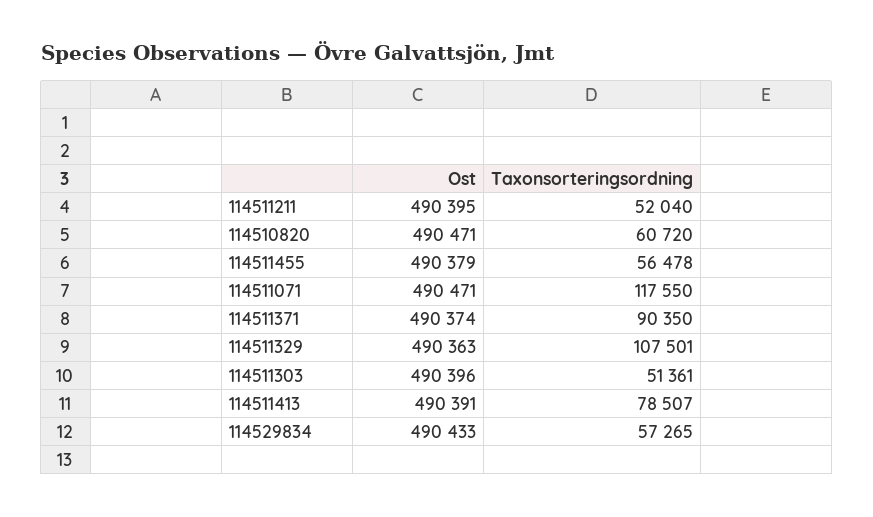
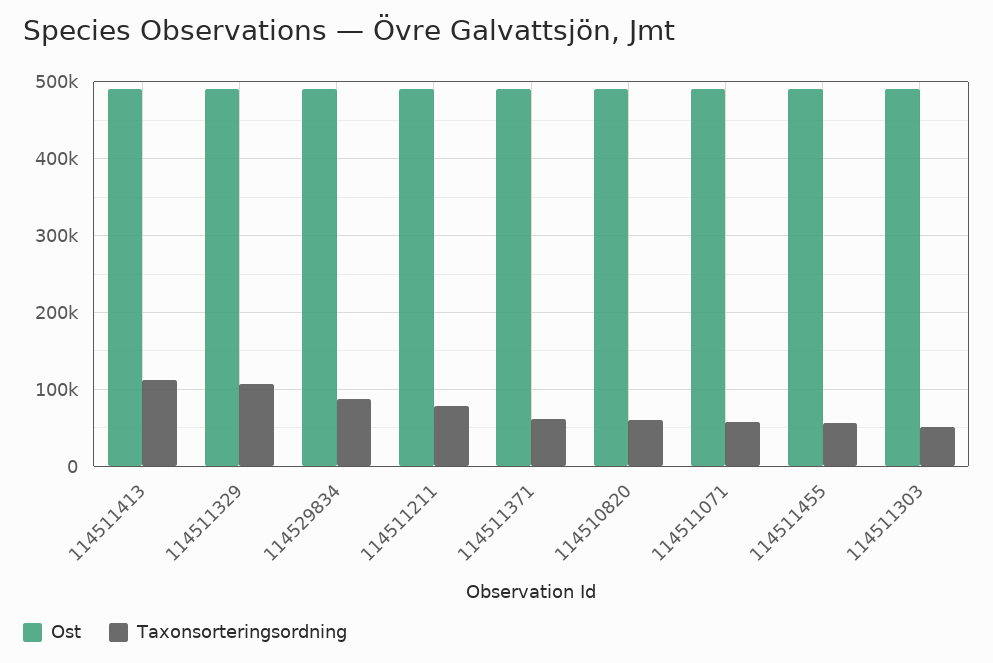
  {
    "Ost": {
      "114511211": 490395,
      "114510820": 490471,
      "114511455": 490379,
      "114511071": 490471,
      "114511371": 490374,
      "114511329": 490363,
      "114511303": 490396,
      "114511413": 490391,
      "114529834": 490433
    },
    "Taxonsorteringsordning": {
-     "114511211": 52040,
+     "114511211": 80000,
      "114510820": 60720,
      "114511455": 56478,
-     "114511071": 117550,
+     "114511071": 60000,
-     "114511371": 90350,
+     "114511371": 60000,
      "114511329": 107501,
      "114511303": 51361,
-     "114511413": 78507,
+     "114511413": 110000,
-     "114529834": 57265
+     "114529834": 90000
    }
  }

